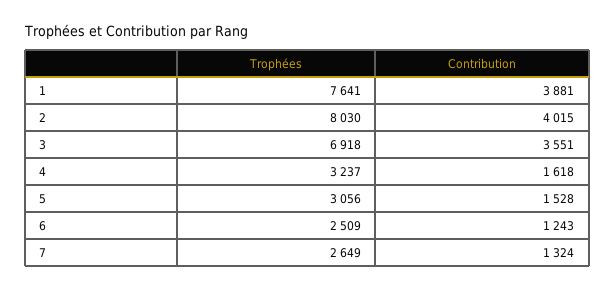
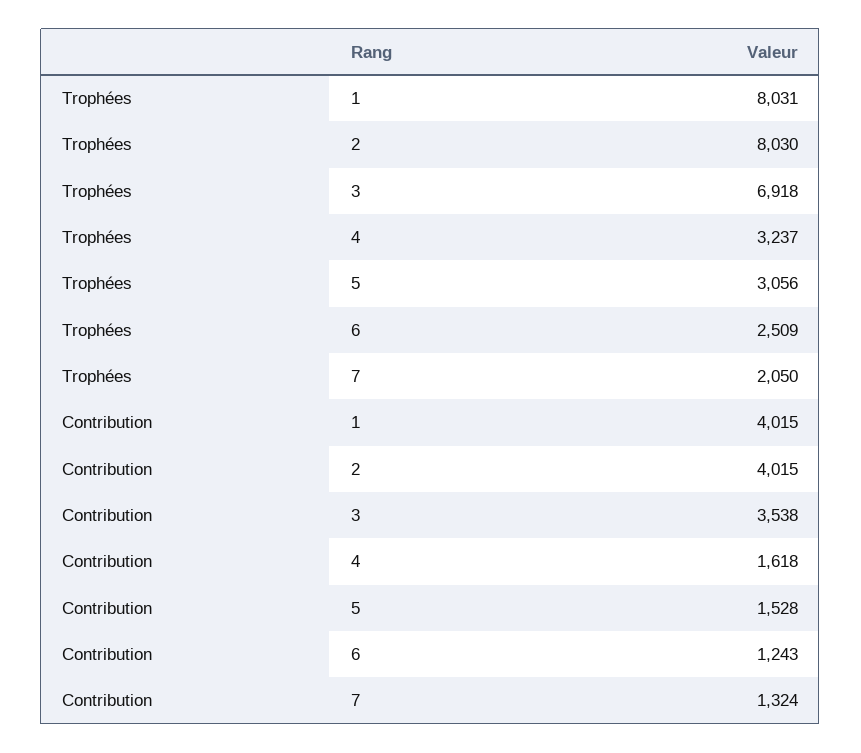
  {
    "Trophées": {
-     "1": 7641,
+     "1": 8031,
      "2": 8030,
      "3": 6918,
      "4": 3237,
      "5": 3056,
      "6": 2509,
-     "7": 2649
+     "7": 2050
    },
    "Contribution": {
-     "1": 3881,
+     "1": 4015,
      "2": 4015,
-     "3": 3551,
+     "3": 3538,
      "4": 1618,
      "5": 1528,
      "6": 1243,
      "7": 1324
    }
  }

